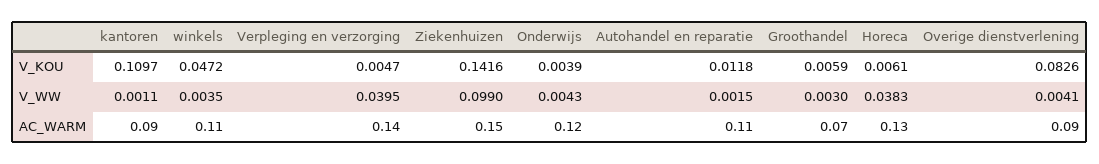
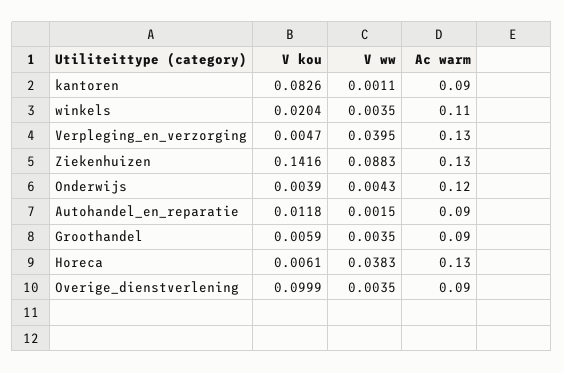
  {
    "kantoren": {
-     "V_KOU": 0.1097,
+     "V_KOU": 0.0826,
      "V_WW": 0.0011,
      "AC_WARM": 0.09
    },
    "winkels": {
-     "V_KOU": 0.0472,
+     "V_KOU": 0.0204,
      "V_WW": 0.0035,
      "AC_WARM": 0.11
    },
    "Verpleging en verzorging": {
      "V_KOU": 0.0047,
      "V_WW": 0.0395,
-     "AC_WARM": 0.14
+     "AC_WARM": 0.13
    },
    "Ziekenhuizen": {
      "V_KOU": 0.1416,
-     "V_WW": 0.099,
+     "V_WW": 0.0883,
-     "AC_WARM": 0.15
+     "AC_WARM": 0.13
    },
    "Onderwijs": {
      "V_KOU": 0.0039,
      "V_WW": 0.0043,
      "AC_WARM": 0.12
    },
    "Autohandel en reparatie": {
      "V_KOU": 0.0118,
      "V_WW": 0.0015,
-     "AC_WARM": 0.11
+     "AC_WARM": 0.09
    },
    "Groothandel": {
      "V_KOU": 0.0059,
-     "V_WW": 0.003,
+     "V_WW": 0.0035,
-     "AC_WARM": 0.07
+     "AC_WARM": 0.09
    },
    "Horeca": {
      "V_KOU": 0.0061,
      "V_WW": 0.0383,
      "AC_WARM": 0.13
    },
    "Overige dienstverlening": {
-     "V_KOU": 0.0826,
+     "V_KOU": 0.0999,
-     "V_WW": 0.0041,
+     "V_WW": 0.0035,
      "AC_WARM": 0.09
    }
  }

